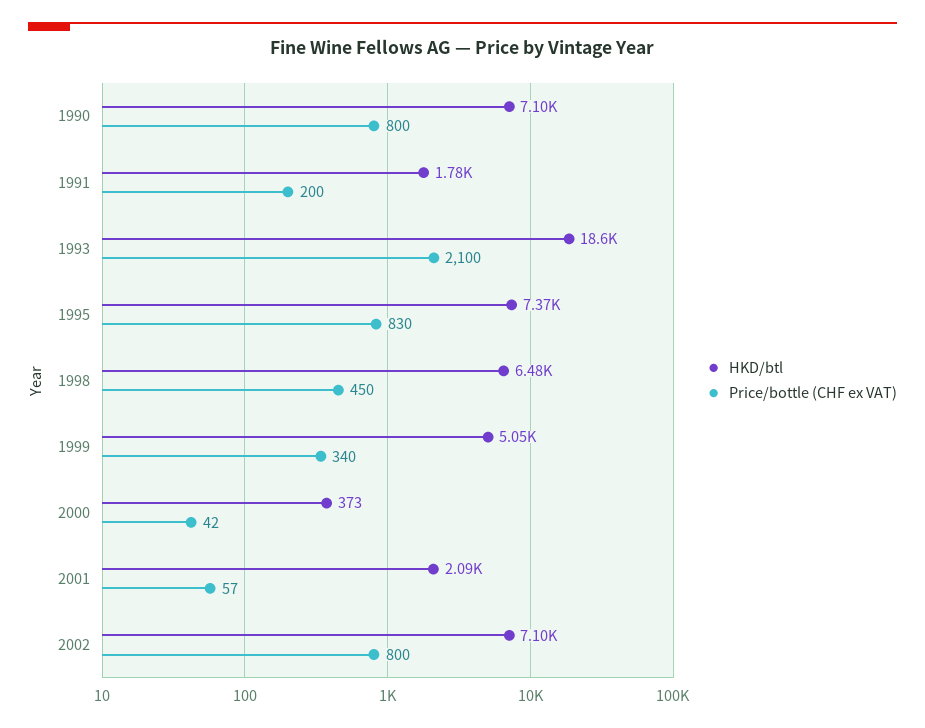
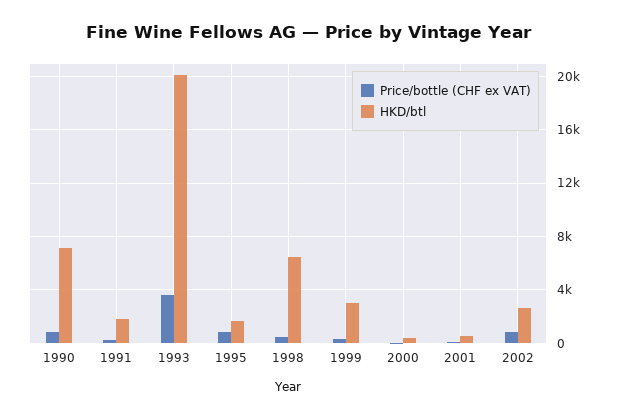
  {
    "HKD/btl": {
      "1990": 7100,
      "1991": 1780,
-     "1993": 18600,
+     "1993": 20000,
-     "1995": 7370,
+     "1995": 1500,
      "1998": 6480,
-     "1999": 5050,
+     "1999": 3000,
      "2000": 373,
-     "2001": 2090,
+     "2001": 500,
-     "2002": 7100
+     "2002": 2500
    },
    "Price/bottle (CHF ex VAT)": {
      "1990": 800,
      "1991": 200,
-     "1993": 2100,
+     "1993": 3500,
      "1995": 830,
      "1998": 450,
      "1999": 340,
      "2000": 42,
      "2001": 57,
      "2002": 800
    }
  }

